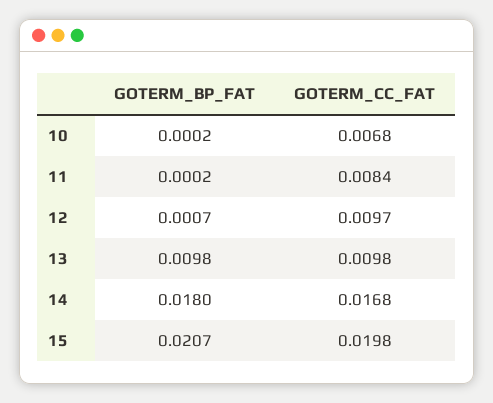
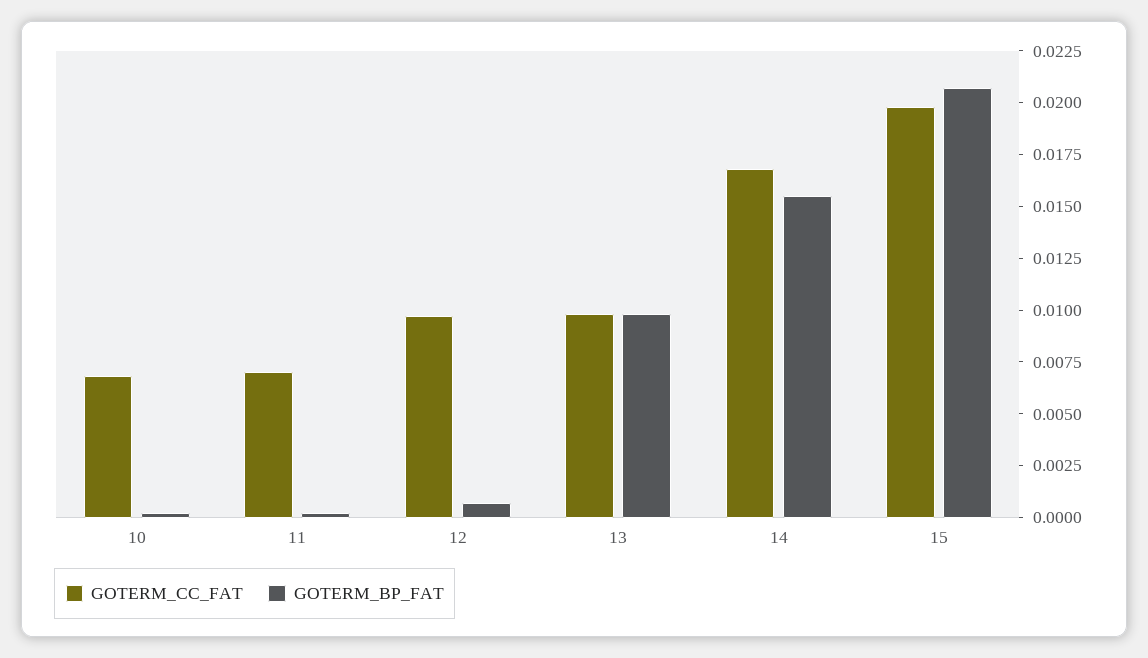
  {
    "GOTERM_BP_FAT": {
      "10": 0.0002,
      "11": 0.0002,
      "12": 0.0007,
      "13": 0.0098,
-     "14": 0.018,
+     "14": 0.0155,
      "15": 0.0207
    },
    "GOTERM_CC_FAT": {
      "10": 0.0068,
-     "11": 0.0084,
+     "11": 0.007,
      "12": 0.0097,
      "13": 0.0098,
      "14": 0.0168,
      "15": 0.0198
    }
  }

